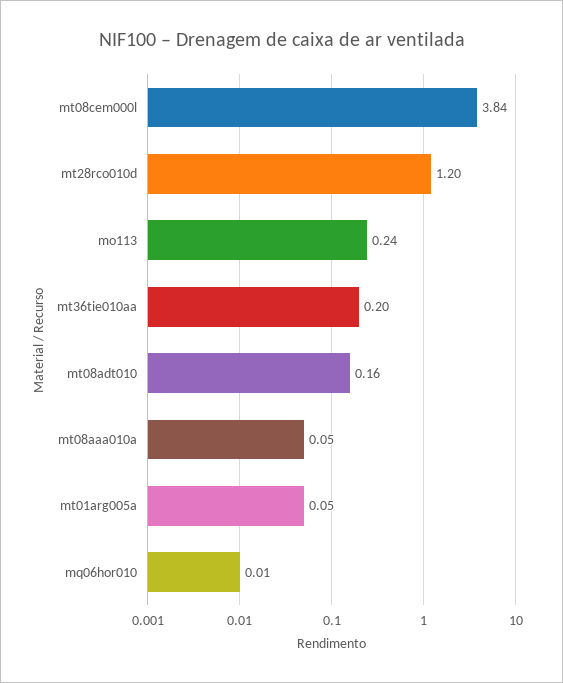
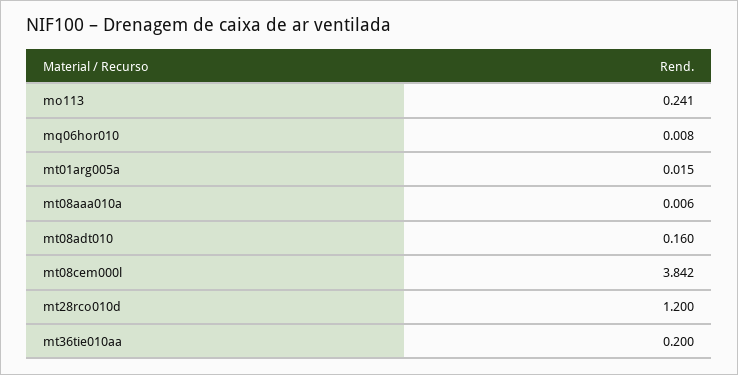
  {
    "mt08cem000l": 3.842,
    "mt28rco010d": 1.2,
    "mo113": 0.241,
    "mt36tie010aa": 0.2,
    "mt08adt010": 0.16,
-   "mt08aaa010a": 0.05,
+   "mt08aaa010a": 0.006,
-   "mt01arg005a": 0.05,
+   "mt01arg005a": 0.015,
    "mq06hor010": 0.008
  }

